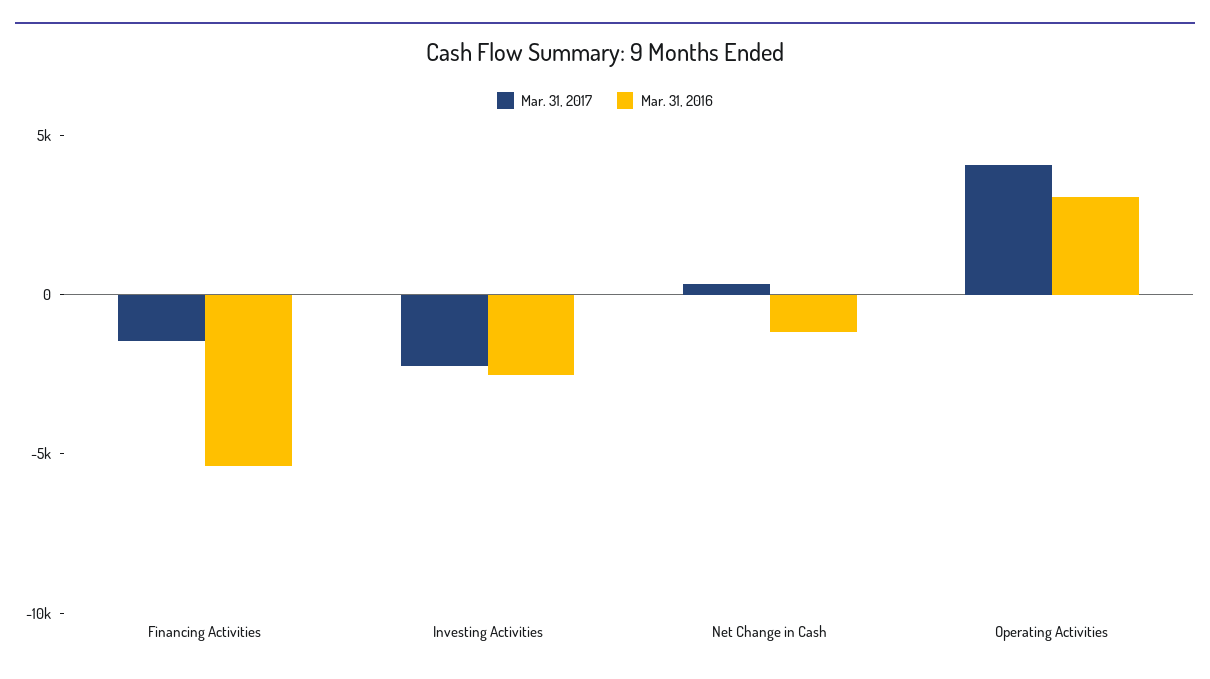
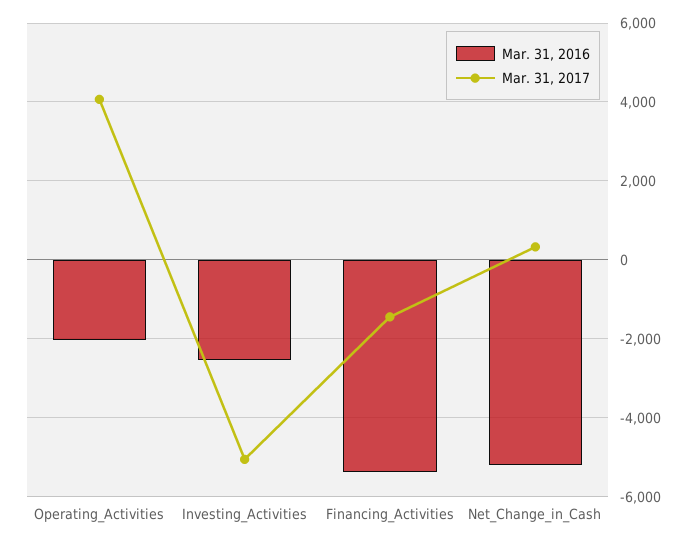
  {
    "Mar. 31, 2017": {
      "Financing Activities": -1400,
-     "Investing Activities": -2000,
+     "Investing Activities": -5000,
      "Net Change in Cash": 400,
      "Operating Activities": 4000
    },
    "Mar. 31, 2016": {
      "Financing Activities": -5400,
      "Investing Activities": -2600,
-     "Net Change in Cash": -1000,
+     "Net Change in Cash": -5200,
-     "Operating Activities": 3000
+     "Operating Activities": -2000
    }
  }

